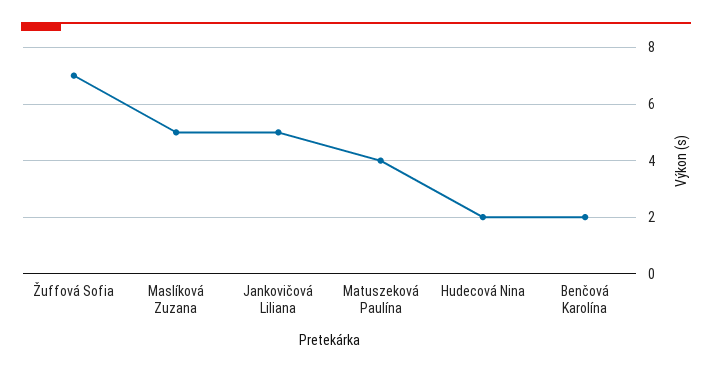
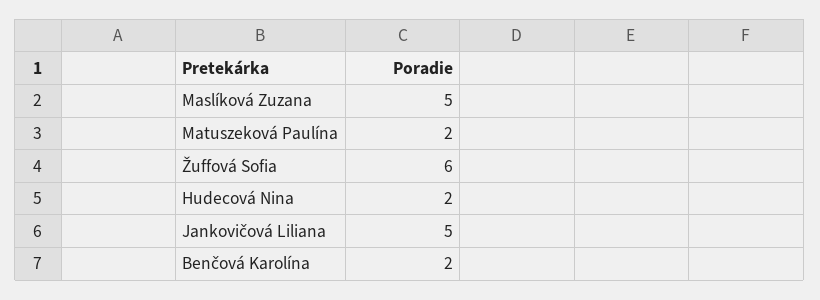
  {
-   "Žuffová Sofia": 7,
+   "Žuffová Sofia": 6,
    "Maslíková Zuzana": 5,
    "Jankovičová Liliana": 5,
-   "Matuszeková Paulína": 4,
+   "Matuszeková Paulína": 2,
    "Hudecová Nina": 2,
    "Benčová Karolína": 2
  }

